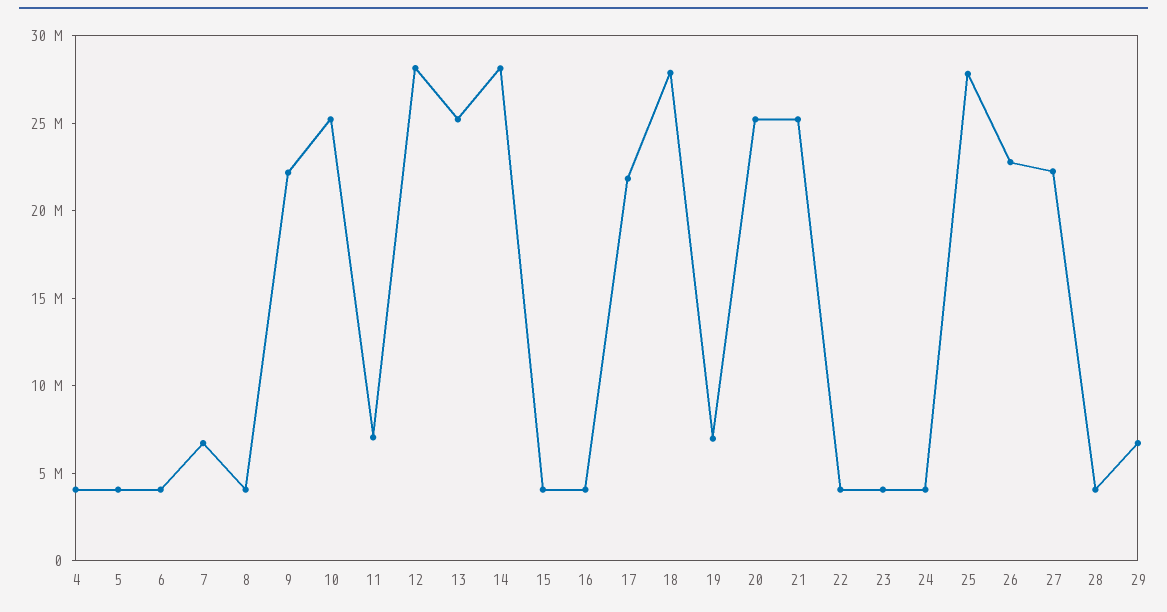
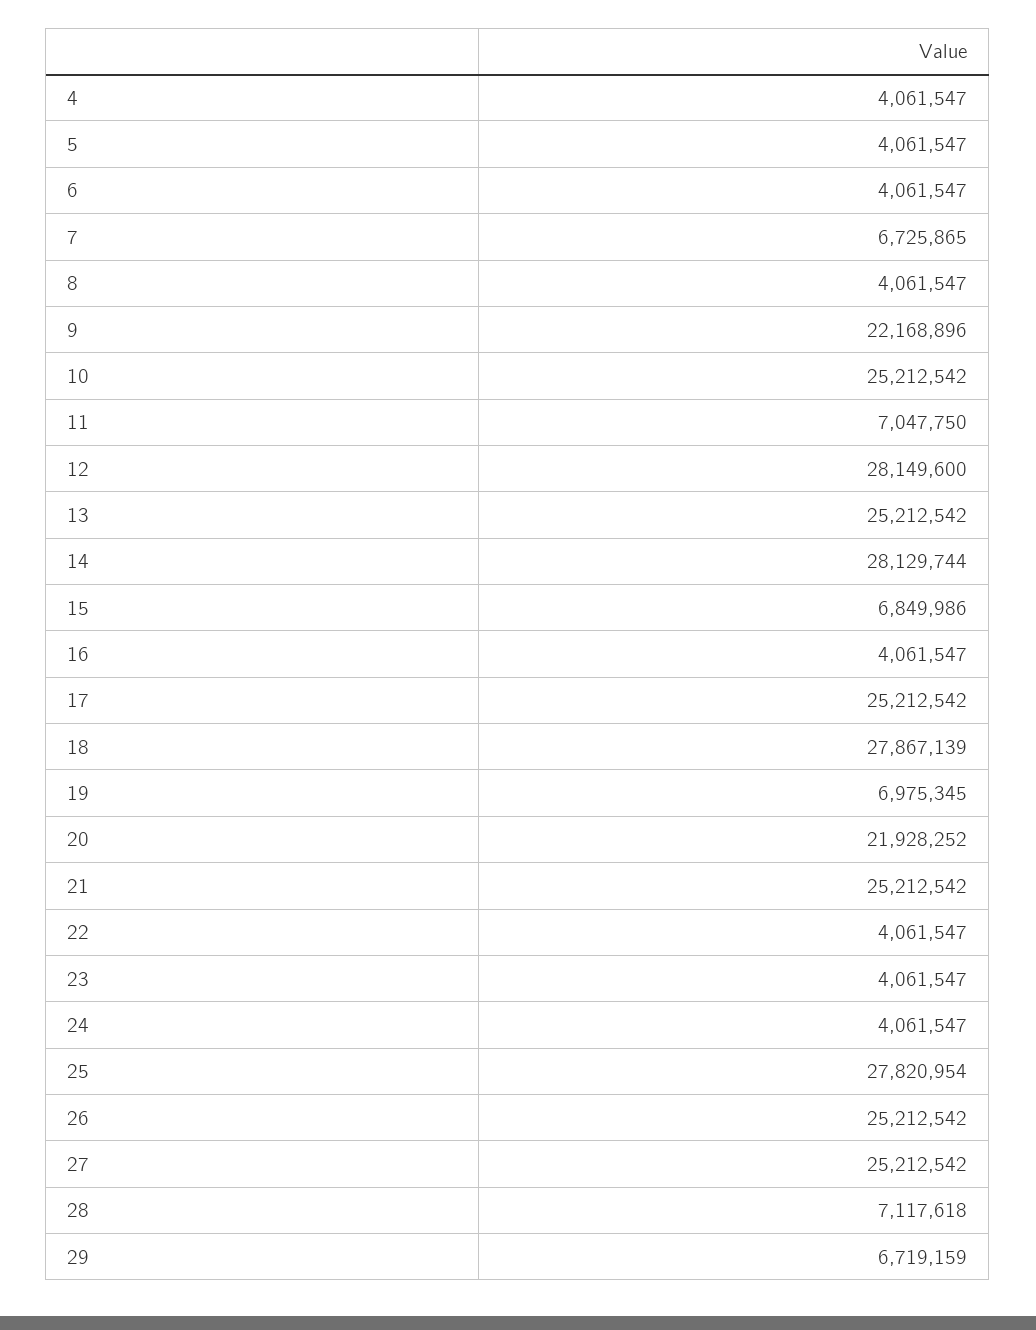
  {
    "4": 4061547,
    "5": 4061547,
    "6": 4061547,
    "7": 6725865,
    "8": 4061547,
    "9": 22168896,
    "10": 25212542,
    "11": 7047750,
    "12": 28149600,
    "13": 25212542,
    "14": 28129744,
-   "15": 4000000,
+   "15": 6849986,
    "16": 4061547,
-   "17": 22000000,
+   "17": 25212542,
    "18": 27867139,
    "19": 6975345,
-   "20": 25000000,
+   "20": 21928252,
    "21": 25212542,
    "22": 4061547,
    "23": 4061547,
    "24": 4061547,
    "25": 27820954,
-   "26": 23000000,
+   "26": 25212542,
-   "27": 22000000,
+   "27": 25212542,
-   "28": 4000000,
+   "28": 7117618,
    "29": 6719159
  }

